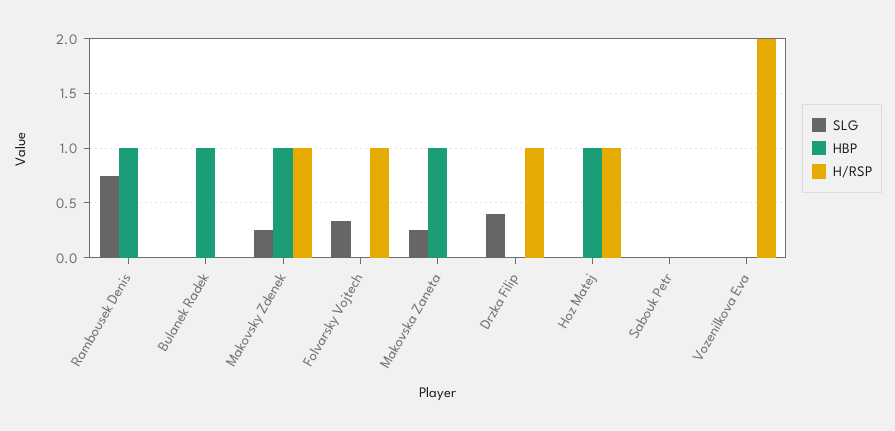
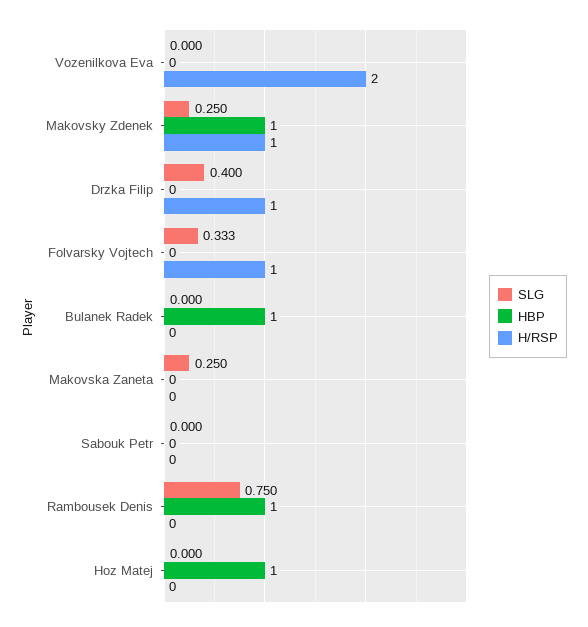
  {
    "SLG": {
      "Rambousek Denis": 0.75,
      "Bulanek Radek": 0,
      "Makovsky Zdenek": 0.25,
      "Folvarsky Vojtech": 0.333,
      "Makovska Zaneta": 0.25,
      "Drzka Filip": 0.4,
      "Hoz Matej": 0,
      "Sabouk Petr": 0,
      "Vozenilkova Eva": 0
    },
    "HBP": {
      "Rambousek Denis": 1,
      "Bulanek Radek": 1,
      "Makovsky Zdenek": 1,
      "Folvarsky Vojtech": 0,
-     "Makovska Zaneta": 1,
+     "Makovska Zaneta": 0,
      "Drzka Filip": 0,
      "Hoz Matej": 1,
      "Sabouk Petr": 0,
      "Vozenilkova Eva": 0
    },
    "H/RSP": {
      "Rambousek Denis": 0,
      "Bulanek Radek": 0,
      "Makovsky Zdenek": 1,
      "Folvarsky Vojtech": 1,
      "Makovska Zaneta": 0,
      "Drzka Filip": 1,
-     "Hoz Matej": 1,
+     "Hoz Matej": 0,
      "Sabouk Petr": 0,
      "Vozenilkova Eva": 2
    }
  }

